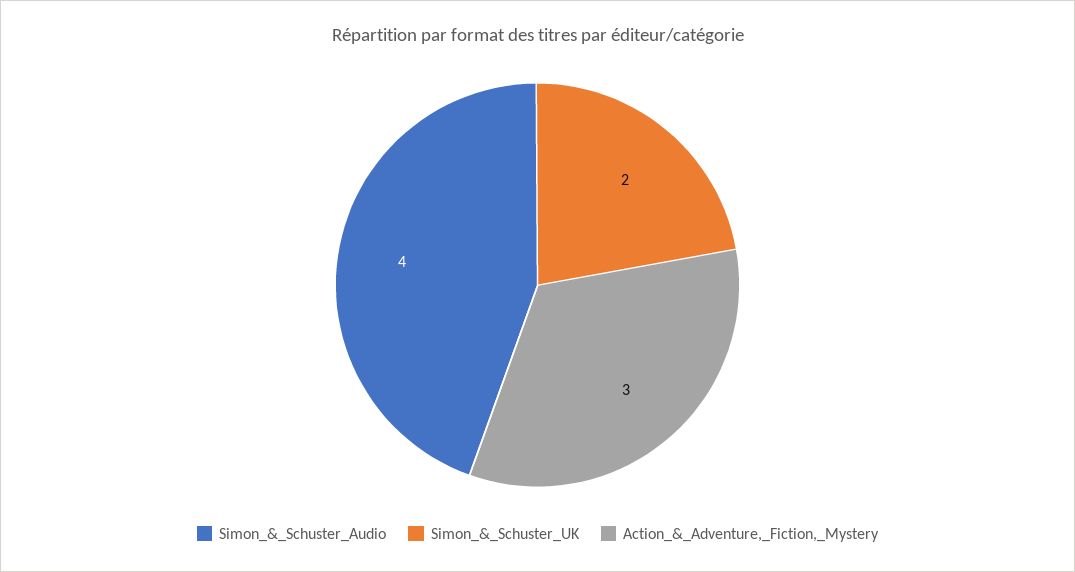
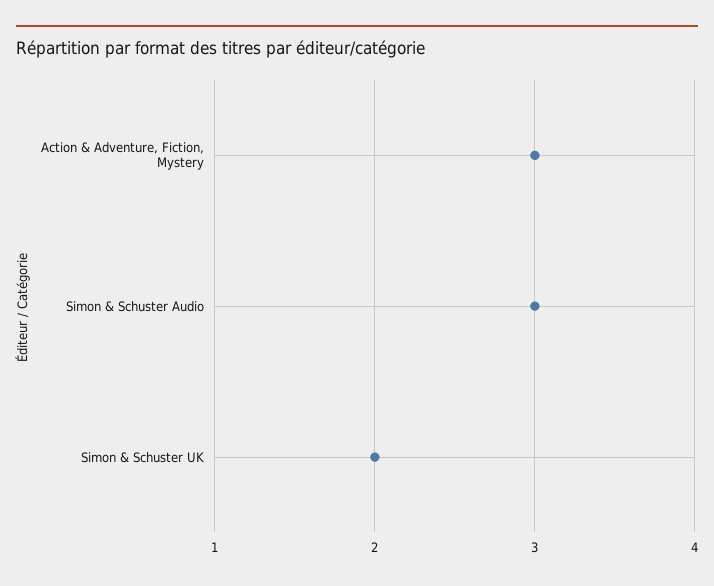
  {
-   "Simon_&_Schuster_Audio": 4,
+   "Simon_&_Schuster_Audio": 3,
    "Simon_&_Schuster_UK": 2,
    "Action_&_Adventure,_Fiction,_Mystery": 3
  }

